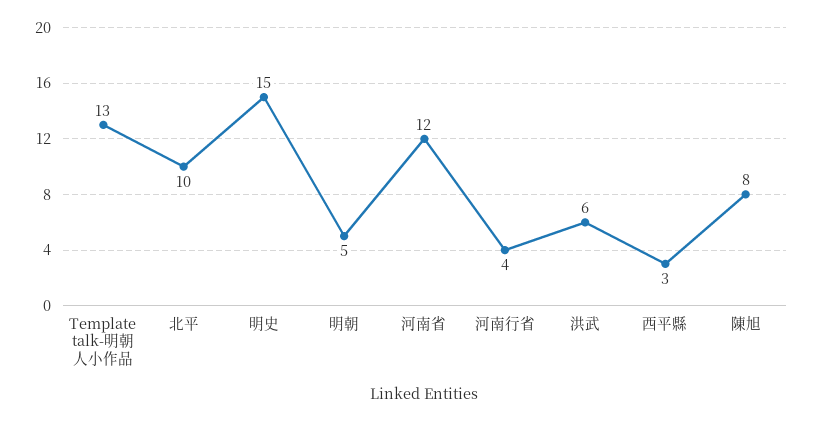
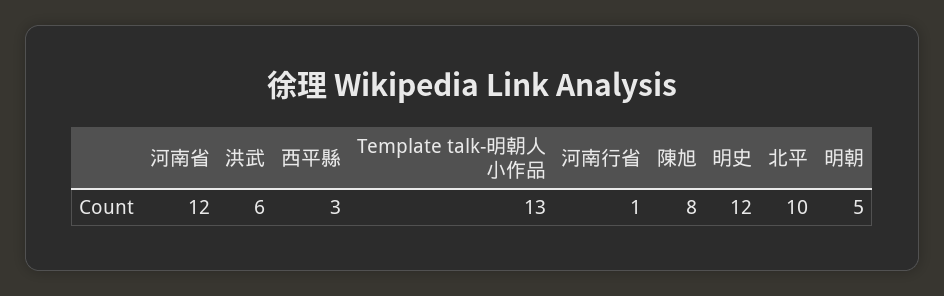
  {
    "Template talk-明朝人小作品": 13,
    "北平": 10,
-   "明史": 15,
+   "明史": 12,
    "明朝": 5,
    "河南省": 12,
-   "河南行省": 4,
+   "河南行省": 1,
    "洪武": 6,
    "西平縣": 3,
    "陳旭": 8
  }

